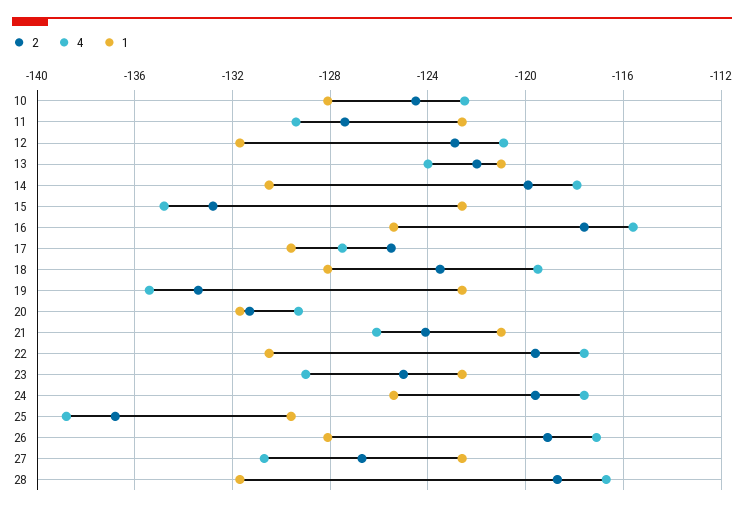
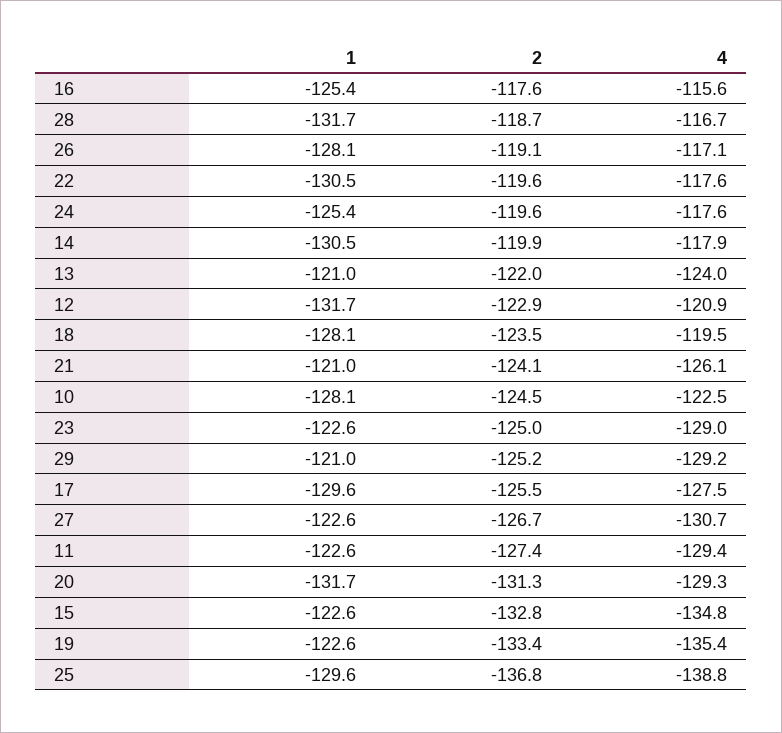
  {
    "2": {
      "10": -124.5,
      "11": -127.4,
      "12": -122.9,
      "13": -122,
      "14": -119.9,
      "15": -132.8,
      "16": -117.6,
      "17": -125.5,
      "18": -123.5,
      "19": -133.4,
      "20": -131.3,
      "21": -124.1,
      "22": -119.6,
      "23": -125,
      "24": -119.6,
      "25": -136.8,
      "26": -119.1,
      "27": -126.7,
-     "28": -118.7
+     "28": -118.7,
+     "29": -125.2
    },
    "4": {
      "10": -122.5,
      "11": -129.4,
      "12": -120.9,
      "13": -124,
      "14": -117.9,
      "15": -134.8,
      "16": -115.6,
      "17": -127.5,
      "18": -119.5,
      "19": -135.4,
      "20": -129.3,
      "21": -126.1,
      "22": -117.6,
      "23": -129,
      "24": -117.6,
      "25": -138.8,
      "26": -117.1,
      "27": -130.7,
-     "28": -116.7
+     "28": -116.7,
+     "29": -129.2
    },
    "1": {
      "10": -128.1,
      "11": -122.6,
      "12": -131.7,
      "13": -121,
      "14": -130.5,
      "15": -122.6,
      "16": -125.4,
      "17": -129.6,
      "18": -128.1,
      "19": -122.6,
      "20": -131.7,
      "21": -121,
      "22": -130.5,
      "23": -122.6,
      "24": -125.4,
      "25": -129.6,
      "26": -128.1,
      "27": -122.6,
-     "28": -131.7
+     "28": -131.7,
+     "29": -121
    }
  }

